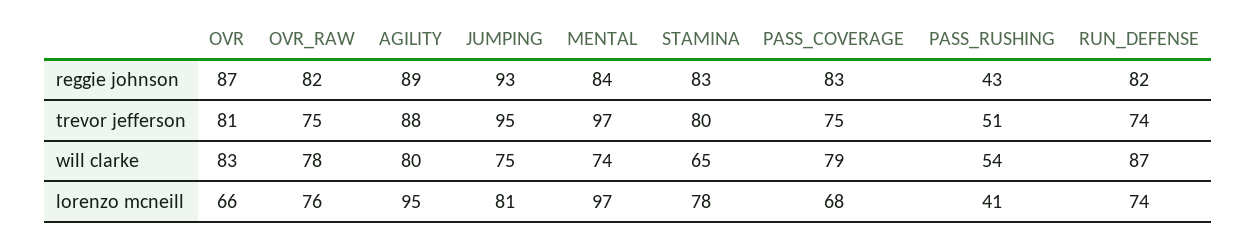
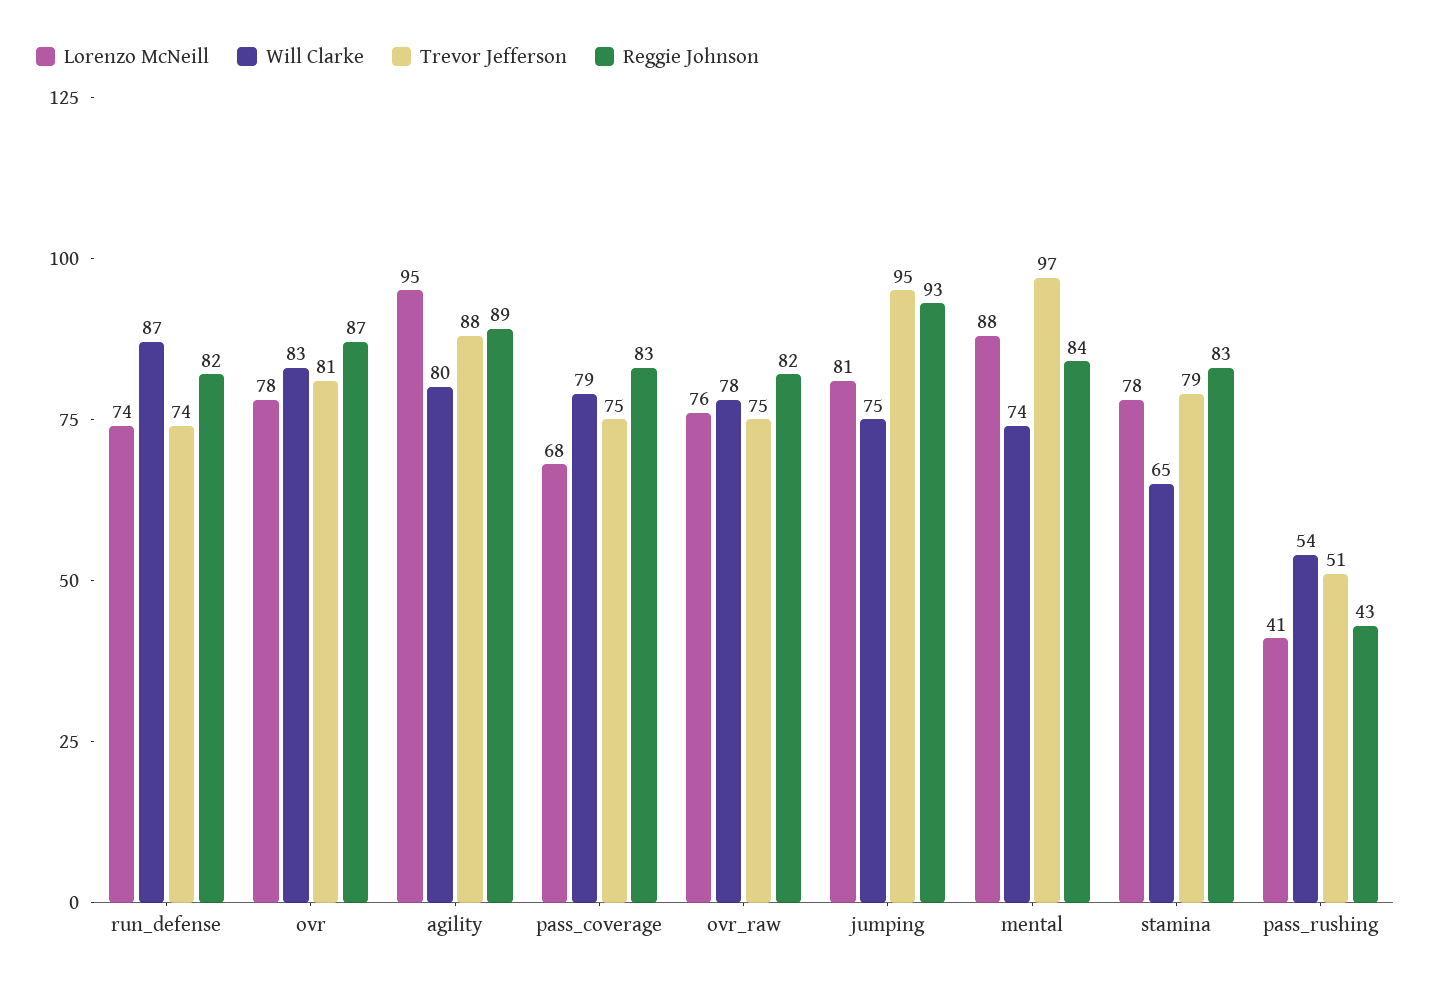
  {
    "reggie johnson": {
      "OVR": 87,
      "OVR_RAW": 82,
      "AGILITY": 89,
      "JUMPING": 93,
      "MENTAL": 84,
      "STAMINA": 83,
      "PASS_COVERAGE": 83,
      "PASS_RUSHING": 43,
      "RUN_DEFENSE": 82
    },
    "trevor jefferson": {
      "OVR": 81,
      "OVR_RAW": 75,
      "AGILITY": 88,
      "JUMPING": 95,
      "MENTAL": 97,
-     "STAMINA": 80,
+     "STAMINA": 79,
      "PASS_COVERAGE": 75,
      "PASS_RUSHING": 51,
      "RUN_DEFENSE": 74
    },
    "will clarke": {
      "OVR": 83,
      "OVR_RAW": 78,
      "AGILITY": 80,
      "JUMPING": 75,
      "MENTAL": 74,
      "STAMINA": 65,
      "PASS_COVERAGE": 79,
      "PASS_RUSHING": 54,
      "RUN_DEFENSE": 87
    },
    "lorenzo mcneill": {
-     "OVR": 66,
+     "OVR": 78,
      "OVR_RAW": 76,
      "AGILITY": 95,
      "JUMPING": 81,
-     "MENTAL": 97,
+     "MENTAL": 88,
      "STAMINA": 78,
      "PASS_COVERAGE": 68,
      "PASS_RUSHING": 41,
      "RUN_DEFENSE": 74
    }
  }

